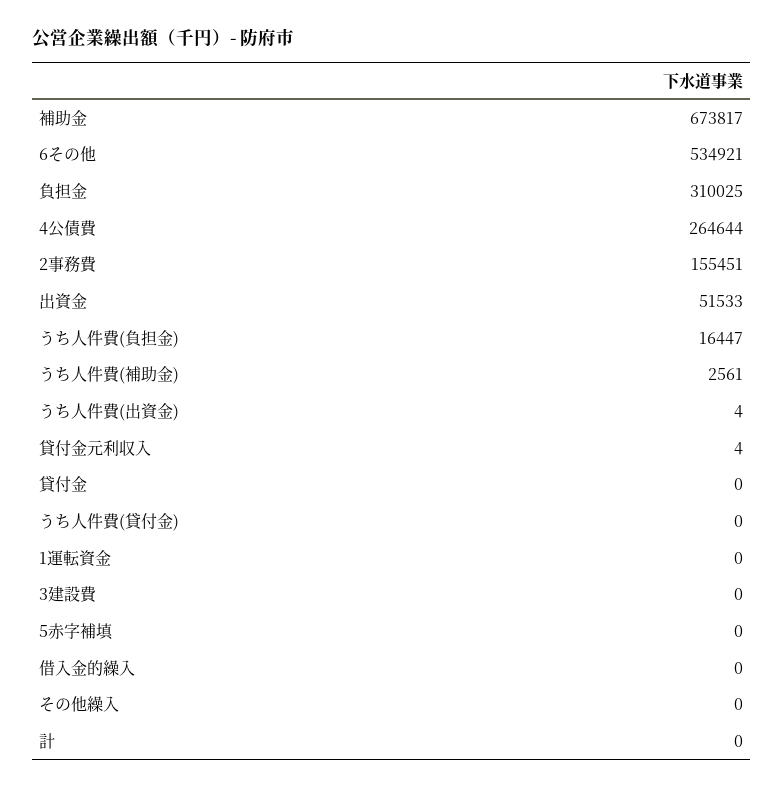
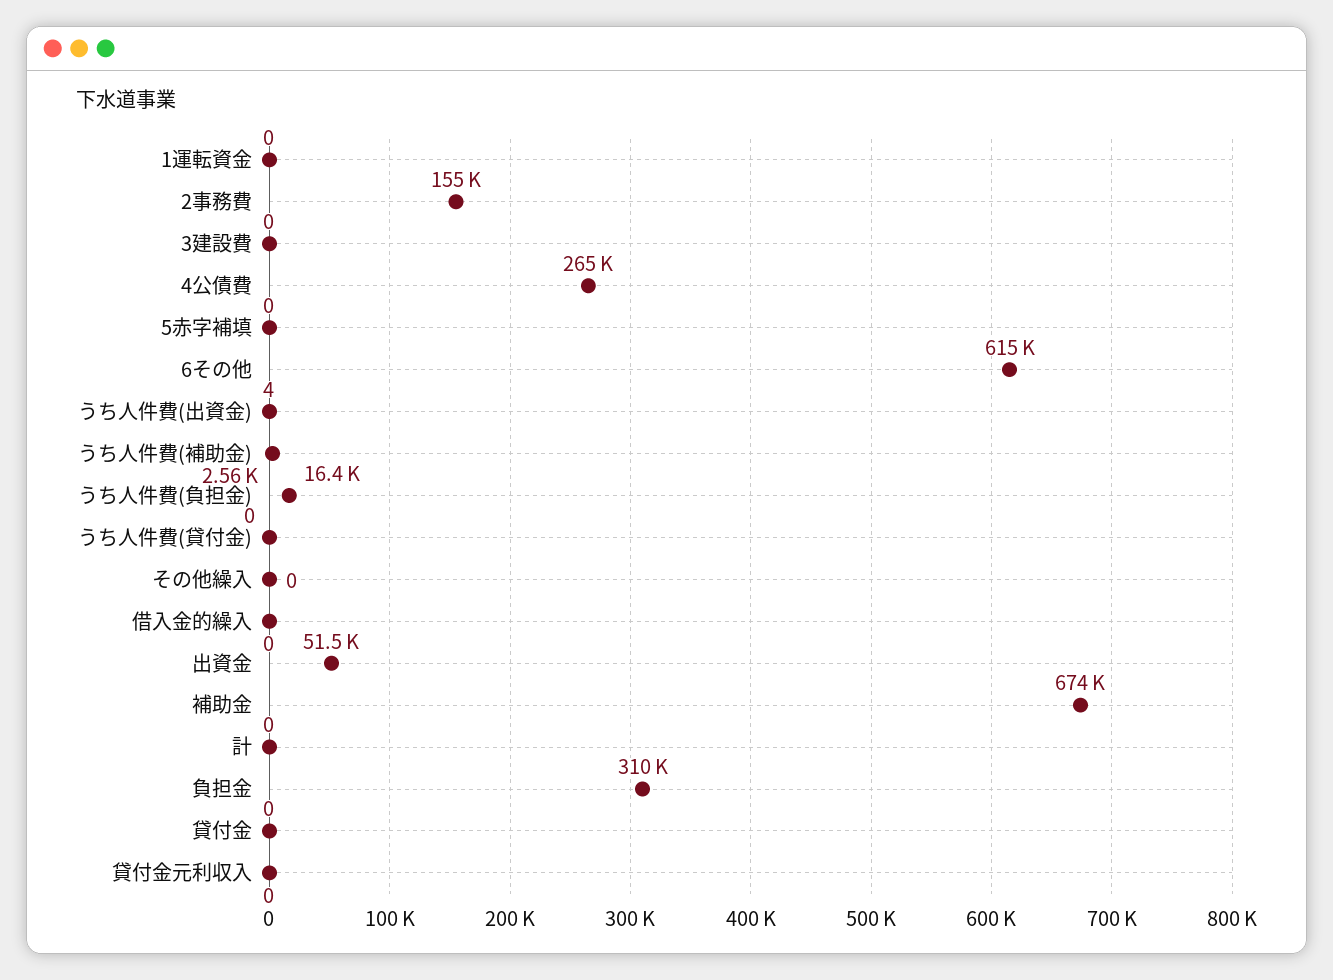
  {
    "補助金": 673817,
-   "6その他": 534921,
+   "6その他": 615000,
    "負担金": 310025,
    "4公債費": 264644,
    "2事務費": 155451,
    "出資金": 51533,
    "うち人件費(負担金)": 16447,
    "うち人件費(補助金)": 2561,
    "うち人件費(出資金)": 4,
-   "貸付金元利収入": 4,
+   "貸付金元利収入": 0,
    "貸付金": 0,
    "うち人件費(貸付金)": 0,
    "1運転資金": 0,
    "3建設費": 0,
    "5赤字補填": 0,
    "借入金的繰入": 0,
    "その他繰入": 0,
    "計": 0
  }

